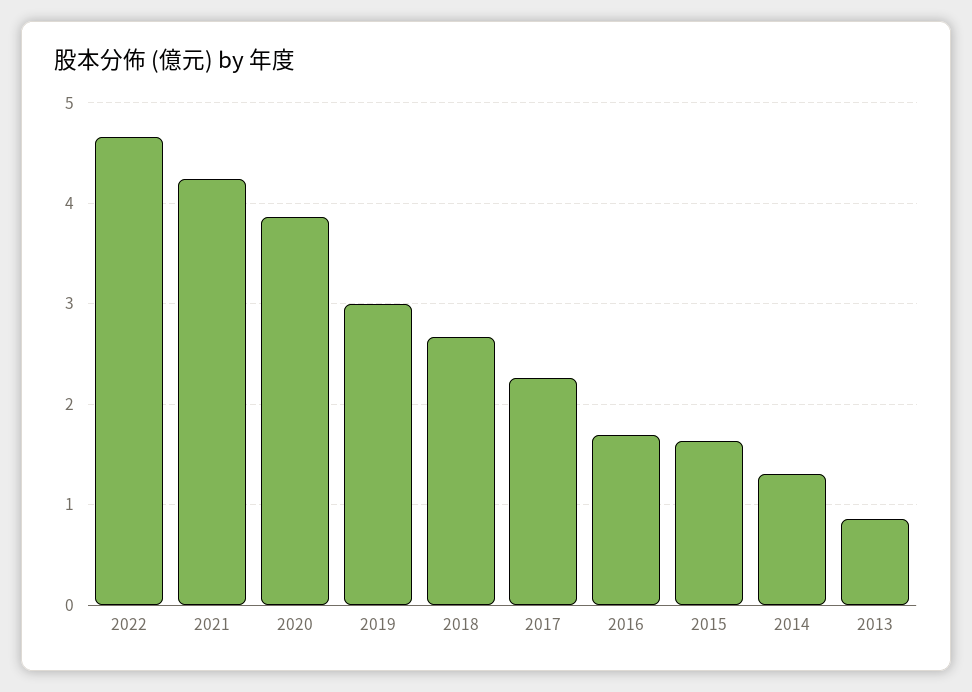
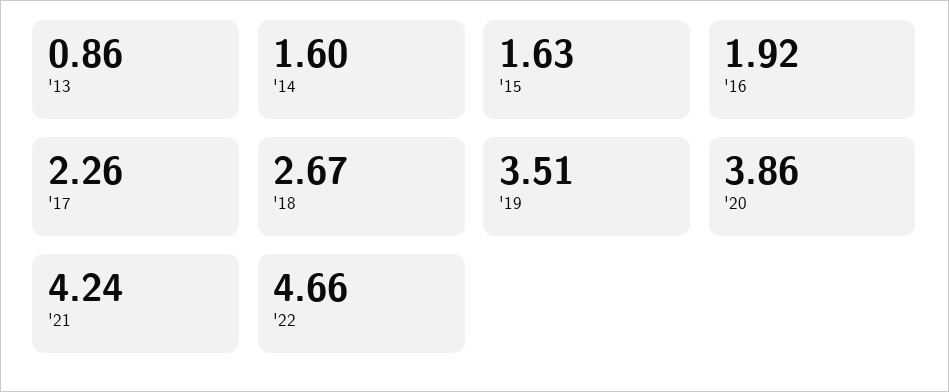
  {
    "2022": 4.66,
    "2021": 4.24,
    "2020": 3.86,
-   "2019": 3,
+   "2019": 3.51,
    "2018": 2.67,
    "2017": 2.26,
-   "2016": 1.7,
+   "2016": 1.92,
    "2015": 1.63,
-   "2014": 1.3,
+   "2014": 1.6,
    "2013": 0.86
  }

